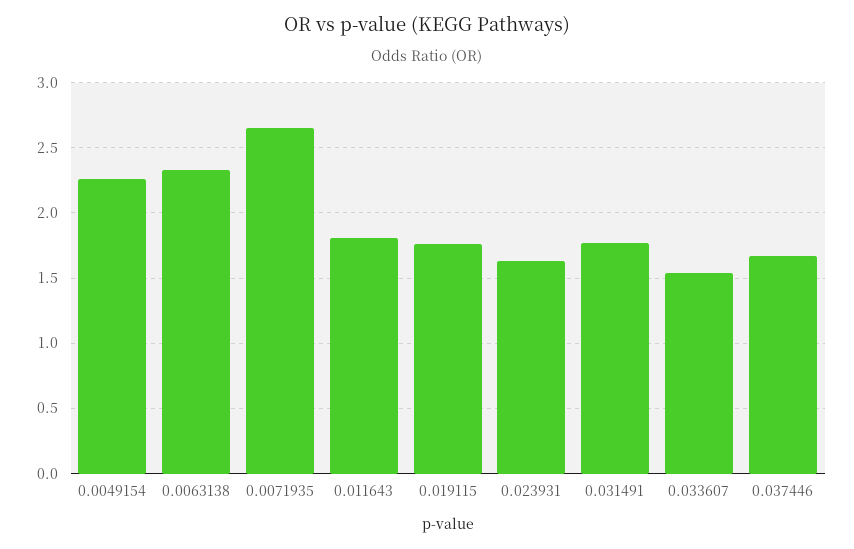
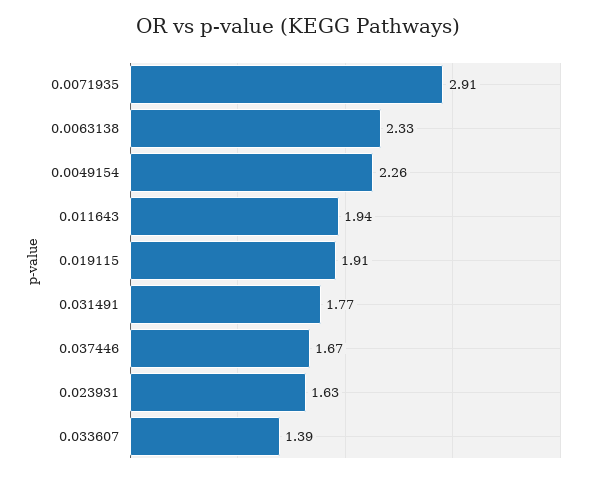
  {
    "0.0049154": 2.26,
    "0.0063138": 2.33,
-   "0.0071935": 2.65,
+   "0.0071935": 2.91,
-   "0.011643": 1.8,
+   "0.011643": 1.94,
-   "0.019115": 1.75,
+   "0.019115": 1.91,
    "0.023931": 1.63,
    "0.031491": 1.77,
-   "0.033607": 1.55,
+   "0.033607": 1.39,
    "0.037446": 1.67
  }

